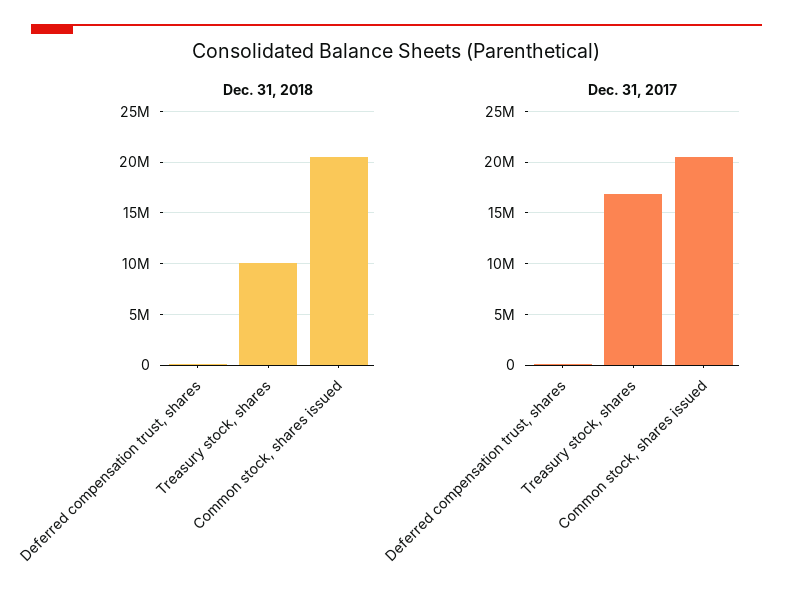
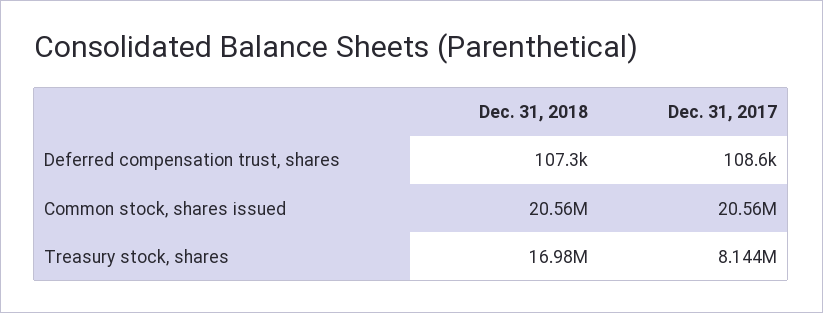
  {
    "Dec. 31, 2018": {
      "Deferred compensation trust, shares": 107300,
-     "Treasury stock, shares": 10000000,
+     "Treasury stock, shares": 16980000,
      "Common stock, shares issued": 20560000
    },
    "Dec. 31, 2017": {
      "Deferred compensation trust, shares": 108600,
-     "Treasury stock, shares": 17000000,
+     "Treasury stock, shares": 8144000,
      "Common stock, shares issued": 20560000
    }
  }

